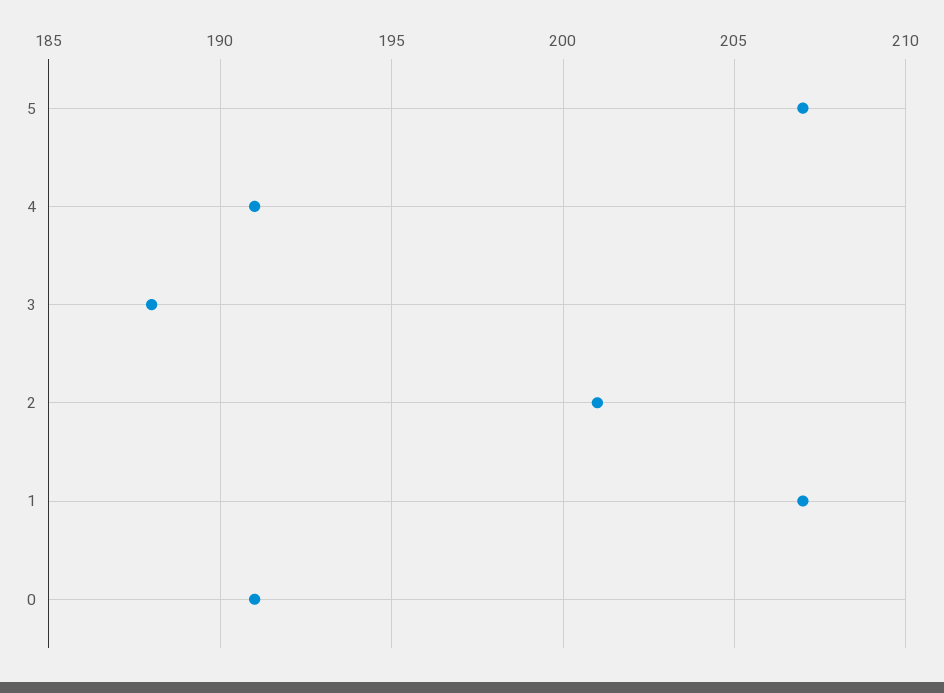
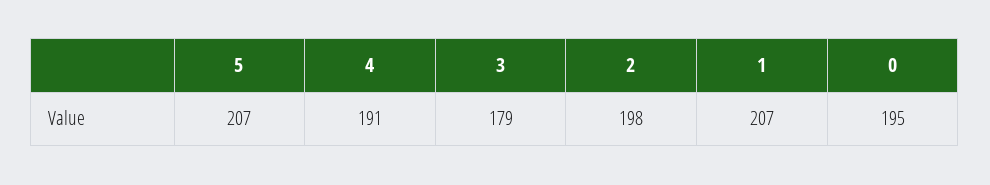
  {
    "5": 207,
    "4": 191,
-   "3": 188,
+   "3": 179,
-   "2": 201,
+   "2": 198,
    "1": 207,
-   "0": 191
+   "0": 195
  }

